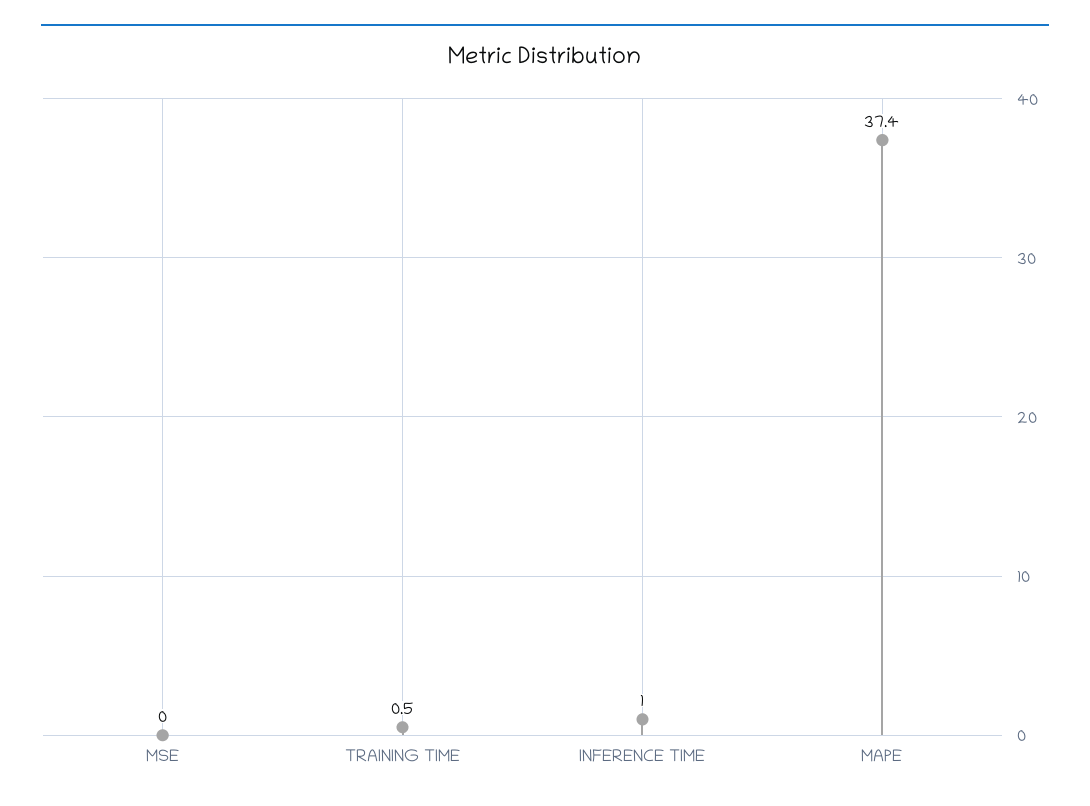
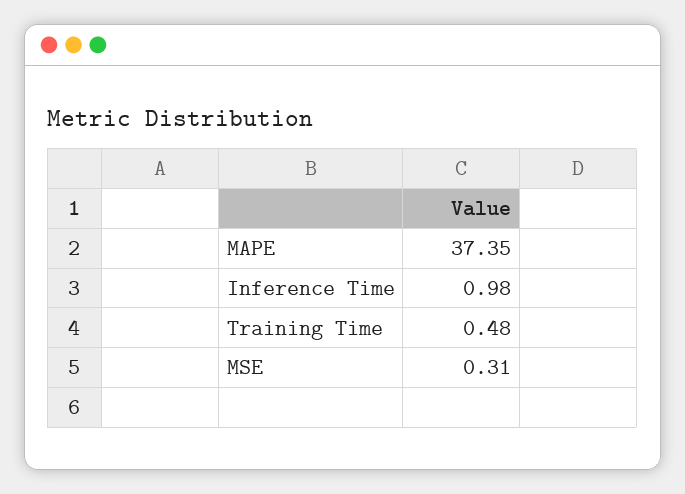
  {
-   "MSE": 0,
+   "MSE": 0.31,
    "TRAINING TIME": 0.48,
    "INFERENCE TIME": 0.98,
    "MAPE": 37.35
  }

